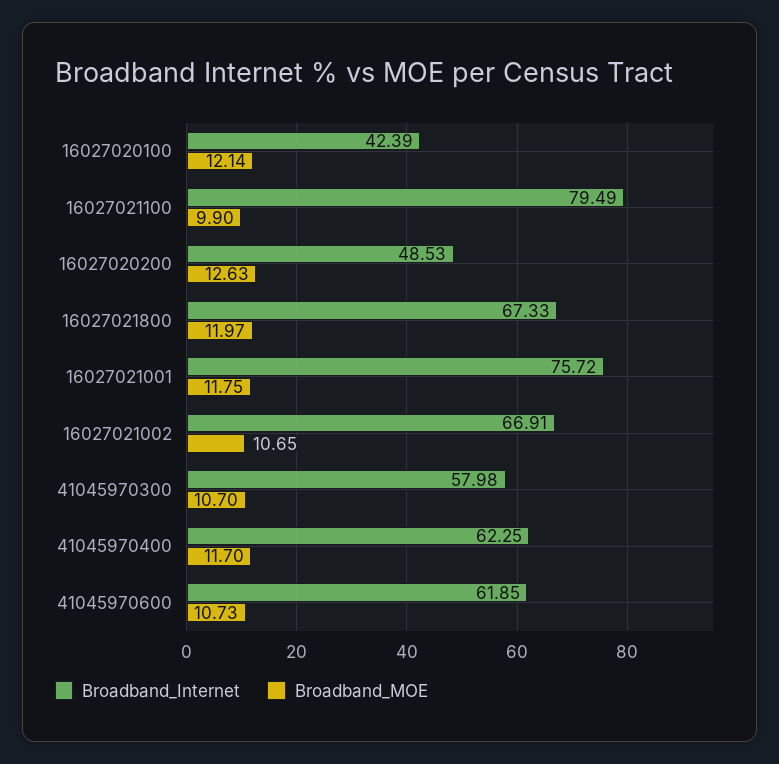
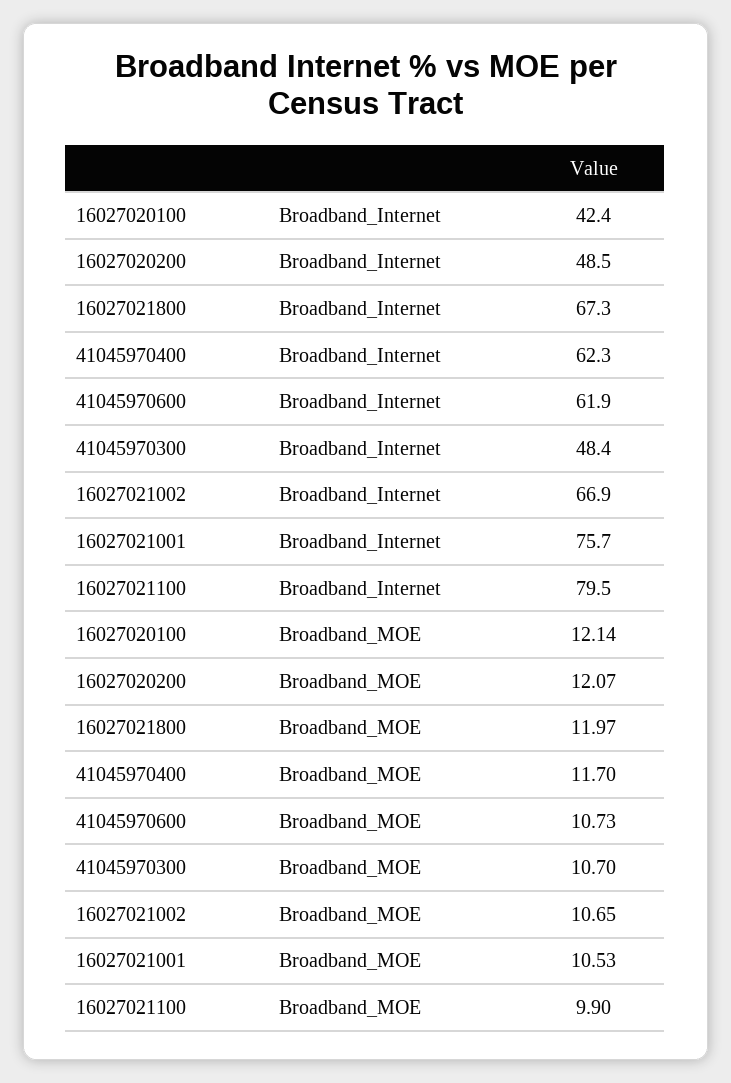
  {
    "Broadband_Internet": {
      "16027020100": 42.39,
      "16027021100": 79.49,
      "16027020200": 48.53,
      "16027021800": 67.33,
      "16027021001": 75.72,
      "16027021002": 66.91,
-     "41045970300": 57.98,
+     "41045970300": 48.4,
      "41045970400": 62.25,
      "41045970600": 61.85
    },
    "Broadband_MOE": {
      "16027020100": 12.14,
      "16027021100": 9.9,
-     "16027020200": 12.63,
+     "16027020200": 12.07,
      "16027021800": 11.97,
-     "16027021001": 11.75,
+     "16027021001": 10.53,
      "16027021002": 10.65,
      "41045970300": 10.7,
      "41045970400": 11.7,
      "41045970600": 10.73
    }
  }

